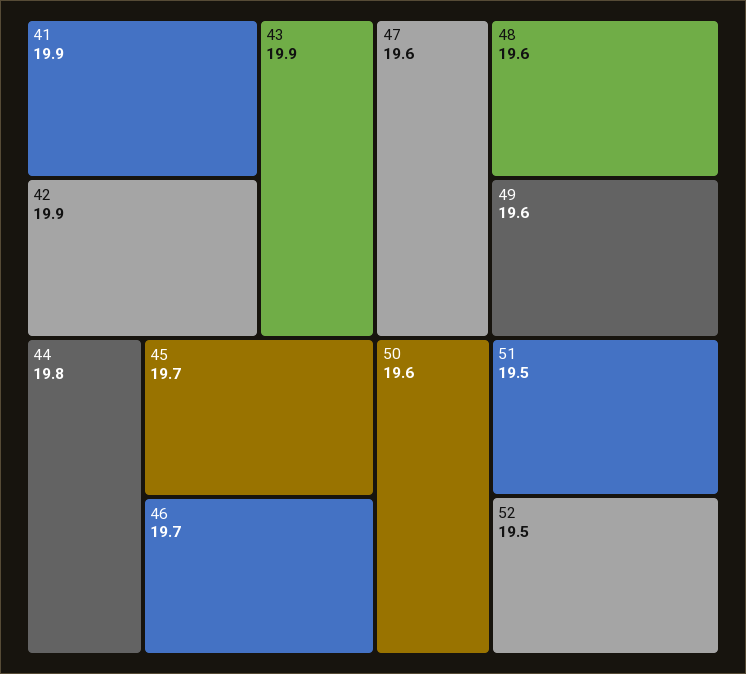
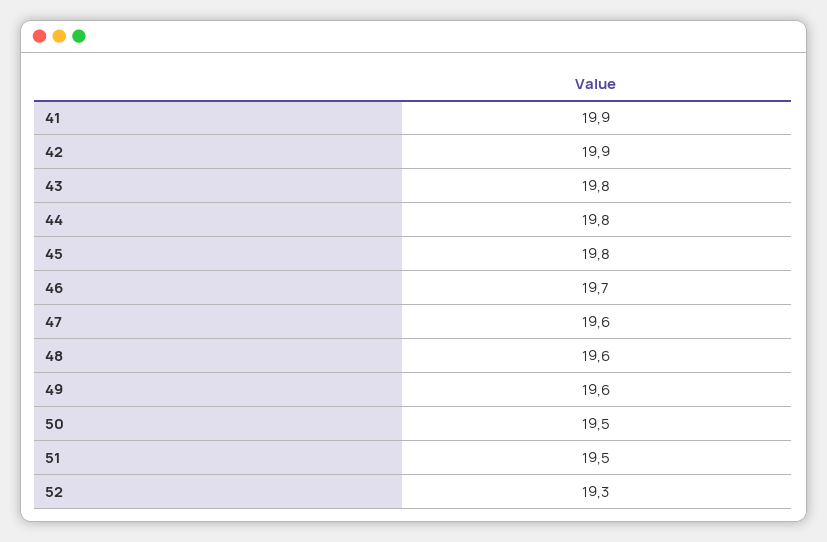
  {
    "41": 19.9,
    "42": 19.9,
-   "43": 19.9,
+   "43": 19.8,
    "44": 19.8,
-   "45": 19.7,
+   "45": 19.8,
    "46": 19.7,
    "47": 19.6,
    "48": 19.6,
    "49": 19.6,
-   "50": 19.6,
+   "50": 19.5,
    "51": 19.5,
-   "52": 19.5
+   "52": 19.3
  }

